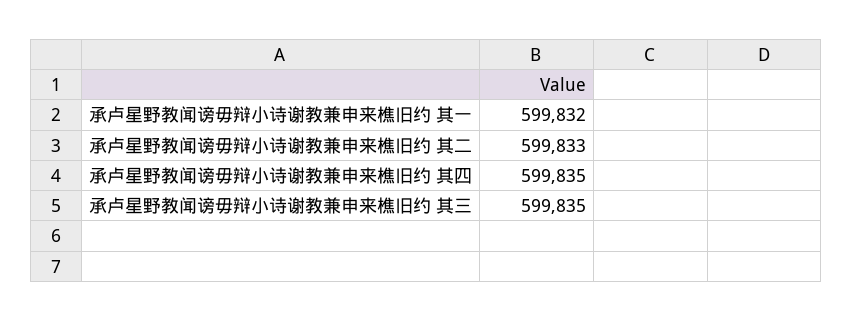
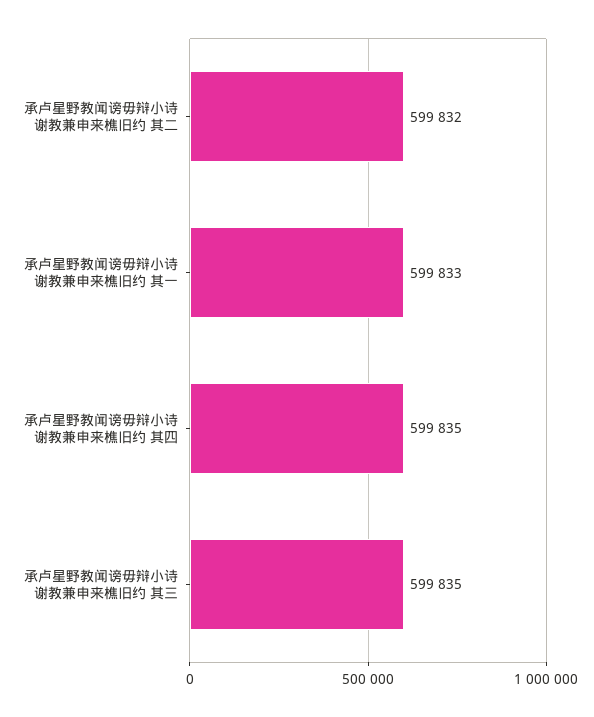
  {
-   "承卢星野教闻谤毋辩小诗谢教兼申来樵旧约 其一": 599832,
+   "承卢星野教闻谤毋辩小诗谢教兼申来樵旧约 其一": 599833,
-   "承卢星野教闻谤毋辩小诗谢教兼申来樵旧约 其二": 599833,
+   "承卢星野教闻谤毋辩小诗谢教兼申来樵旧约 其二": 599832,
    "承卢星野教闻谤毋辩小诗谢教兼申来樵旧约 其四": 599835,
    "承卢星野教闻谤毋辩小诗谢教兼申来樵旧约 其三": 599835
  }

